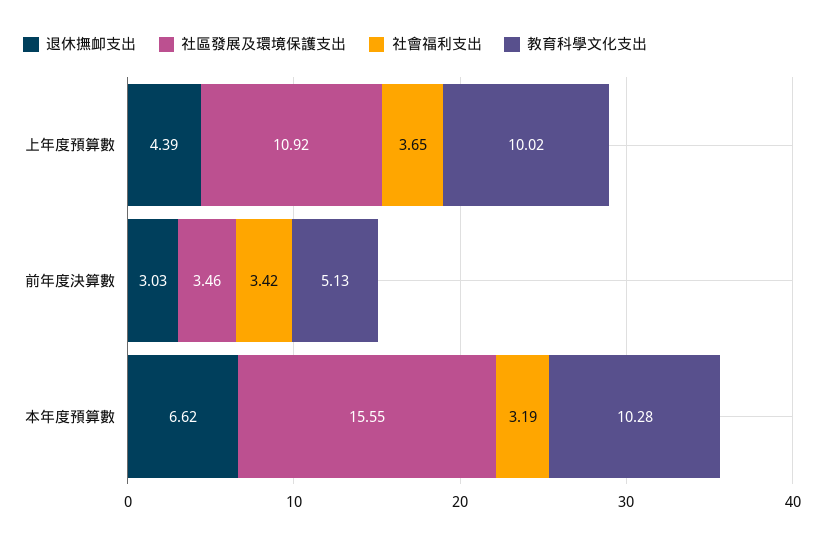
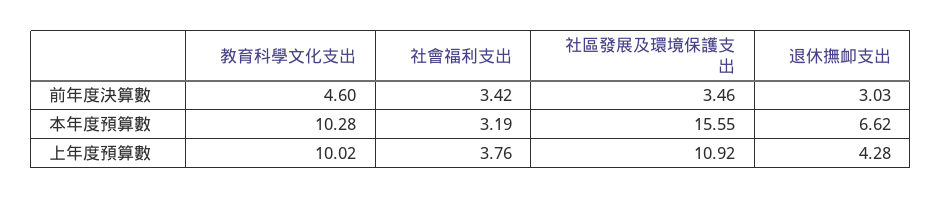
  {
    "退休撫卹支出": {
-     "上年度預算數": 4.39,
+     "上年度預算數": 4.28,
      "前年度決算數": 3.03,
      "本年度預算數": 6.62
    },
    "社區發展及環境保護支出": {
      "上年度預算數": 10.92,
      "前年度決算數": 3.46,
      "本年度預算數": 15.55
    },
    "社會福利支出": {
-     "上年度預算數": 3.65,
+     "上年度預算數": 3.76,
      "前年度決算數": 3.42,
      "本年度預算數": 3.19
    },
    "教育科學文化支出": {
      "上年度預算數": 10.02,
-     "前年度決算數": 5.13,
+     "前年度決算數": 4.6,
      "本年度預算數": 10.28
    }
  }

